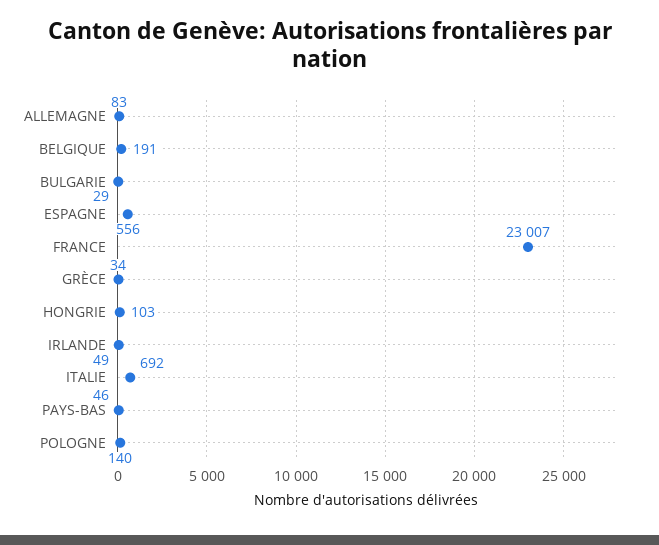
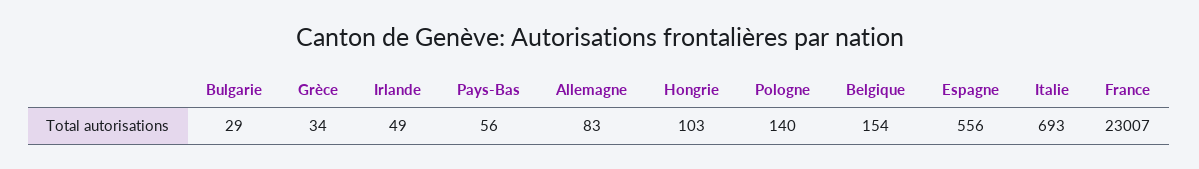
  {
    "ALLEMAGNE": 83,
-   "BELGIQUE": 191,
+   "BELGIQUE": 154,
    "BULGARIE": 29,
    "ESPAGNE": 556,
    "FRANCE": 23007,
    "GRÈCE": 34,
    "HONGRIE": 103,
    "IRLANDE": 49,
-   "ITALIE": 692,
+   "ITALIE": 693,
-   "PAYS-BAS": 46,
+   "PAYS-BAS": 56,
    "POLOGNE": 140
  }

